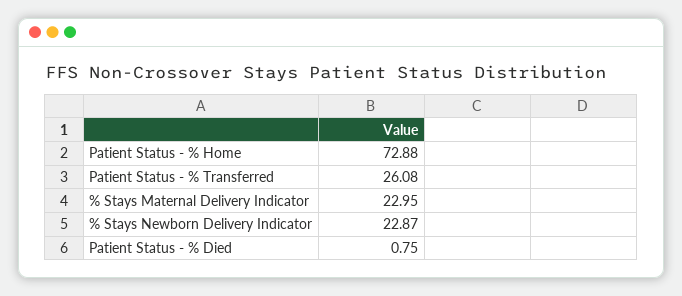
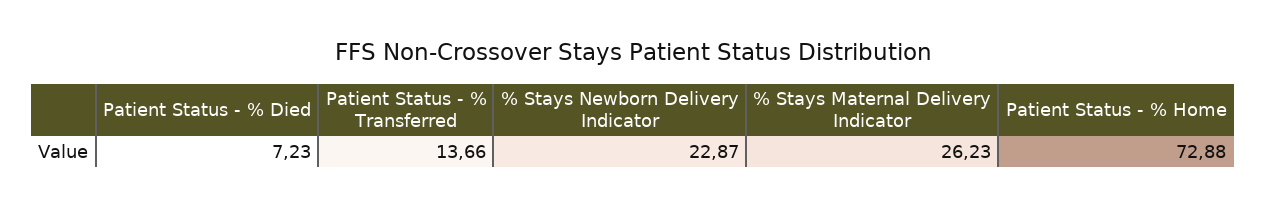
  {
    "Patient Status - % Home": 72.88,
-   "Patient Status - % Transferred": 26.08,
+   "Patient Status - % Transferred": 13.66,
-   "% Stays Maternal Delivery Indicator": 22.95,
+   "% Stays Maternal Delivery Indicator": 26.23,
    "% Stays Newborn Delivery Indicator": 22.87,
-   "Patient Status - % Died": 0.75
+   "Patient Status - % Died": 7.23
  }

